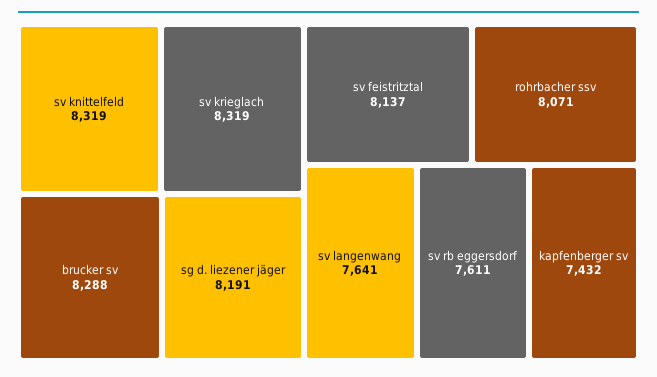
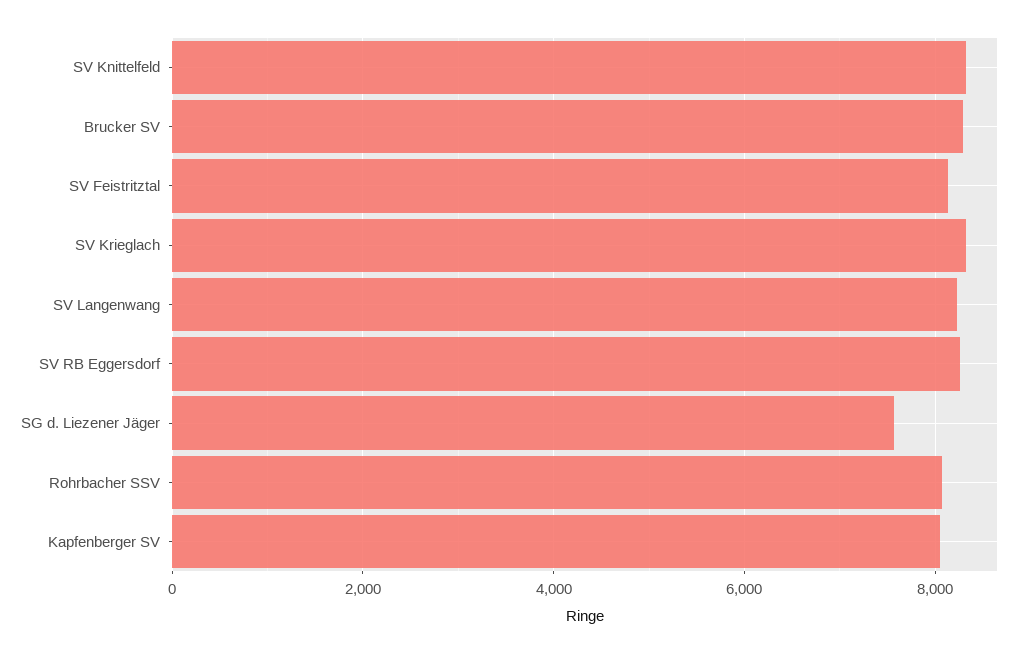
  {
    "sv knittelfeld": 8319,
    "sv krieglach": 8319,
    "brucker sv": 8288,
-   "sg d. liezener jäger": 8191,
+   "sg d. liezener jäger": 7600,
    "sv feistritztal": 8137,
    "rohrbacher ssv": 8071,
-   "sv langenwang": 7641,
+   "sv langenwang": 8200,
-   "sv rb eggersdorf": 7611,
+   "sv rb eggersdorf": 8200,
-   "kapfenberger sv": 7432
+   "kapfenberger sv": 8000
  }

